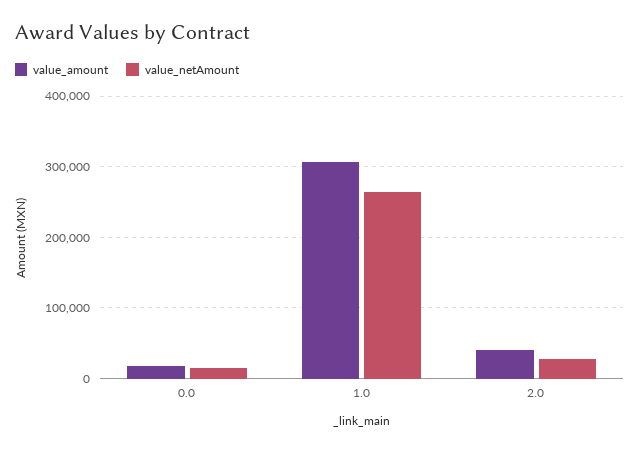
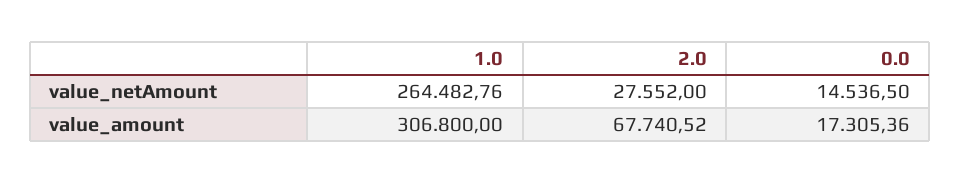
  {
    "value_amount": {
      "0.0": 17305.36,
      "1.0": 306800,
-     "2.0": 40000
+     "2.0": 67740.52
    },
    "value_netAmount": {
      "0.0": 14536.5,
      "1.0": 264482.76,
      "2.0": 27552
    }
  }

